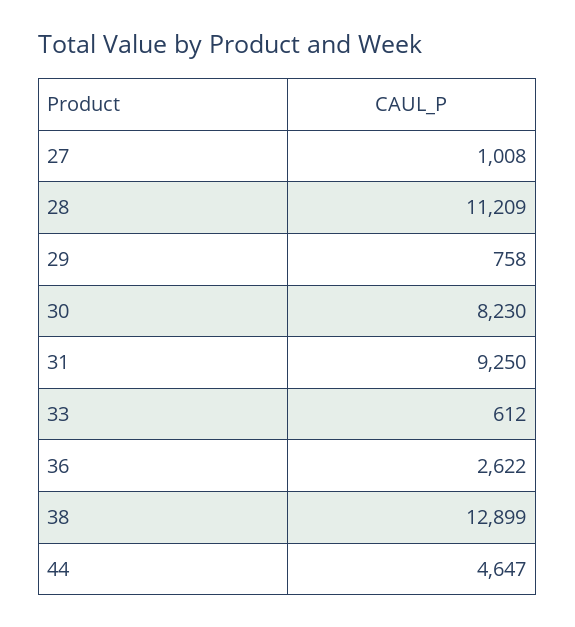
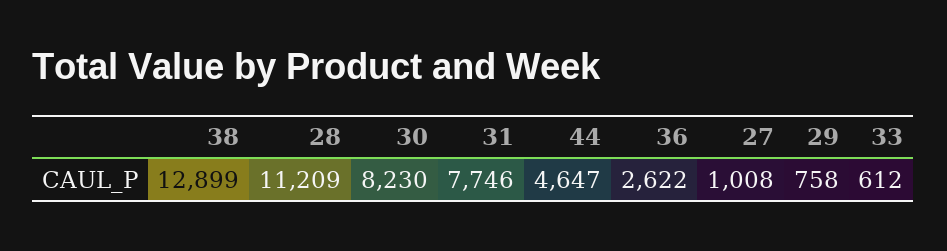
  {
    "27": 1008,
    "28": 11209,
    "29": 758,
    "30": 8230,
-   "31": 9250,
+   "31": 7746,
    "33": 612,
    "36": 2622,
    "38": 12899,
    "44": 4647
  }

